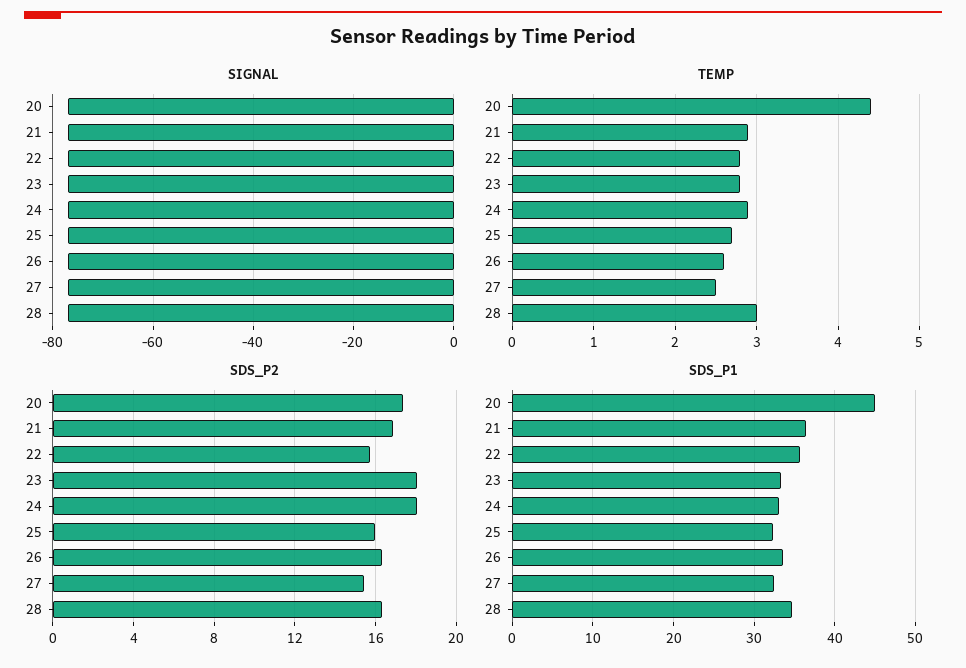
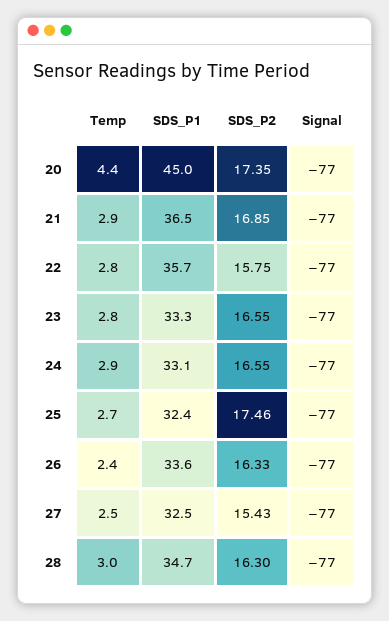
  {
    "SIGNAL": {
      "20": -77,
      "21": -77,
      "22": -77,
      "23": -77,
      "24": -77,
      "25": -77,
      "26": -77,
      "27": -77,
      "28": -77
    },
    "TEMP": {
      "20": 4.4,
      "21": 2.9,
      "22": 2.8,
      "23": 2.8,
      "24": 2.9,
      "25": 2.7,
-     "26": 2.6,
+     "26": 2.4,
      "27": 2.5,
      "28": 3
    },
    "SDS_P2": {
      "20": 17.35,
      "21": 16.85,
      "22": 15.75,
-     "23": 18,
+     "23": 16.55,
-     "24": 18,
+     "24": 16.55,
-     "25": 16,
+     "25": 17.46,
      "26": 16.33,
      "27": 15.43,
      "28": 16.3
    },
    "SDS_P1": {
      "20": 45,
      "21": 36.5,
      "22": 35.7,
      "23": 33.3,
      "24": 33.1,
      "25": 32.4,
      "26": 33.6,
      "27": 32.5,
      "28": 34.7
    }
  }

